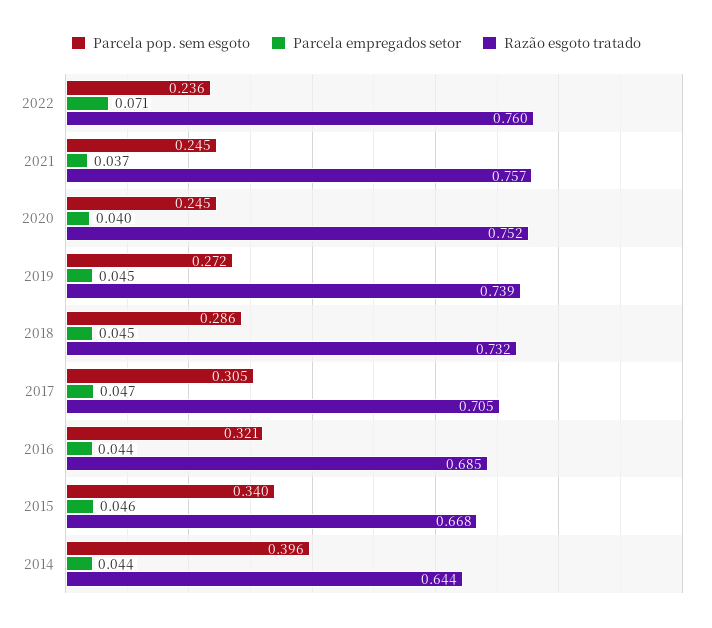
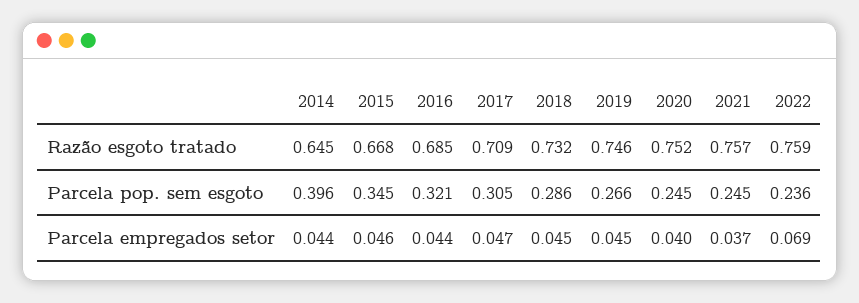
  {
    "Parcela pop. sem esgoto": {
      "2022": 0.236,
      "2021": 0.245,
      "2020": 0.245,
-     "2019": 0.272,
+     "2019": 0.266,
      "2018": 0.286,
      "2017": 0.305,
      "2016": 0.321,
-     "2015": 0.34,
+     "2015": 0.345,
      "2014": 0.396
    },
    "Parcela empregados setor": {
-     "2022": 0.071,
+     "2022": 0.069,
      "2021": 0.037,
      "2020": 0.04,
      "2019": 0.045,
      "2018": 0.045,
      "2017": 0.047,
      "2016": 0.044,
      "2015": 0.046,
      "2014": 0.044
    },
    "Razão esgoto tratado": {
-     "2022": 0.76,
+     "2022": 0.759,
      "2021": 0.757,
      "2020": 0.752,
-     "2019": 0.739,
+     "2019": 0.746,
      "2018": 0.732,
-     "2017": 0.705,
+     "2017": 0.709,
      "2016": 0.685,
      "2015": 0.668,
-     "2014": 0.644
+     "2014": 0.645
    }
  }

